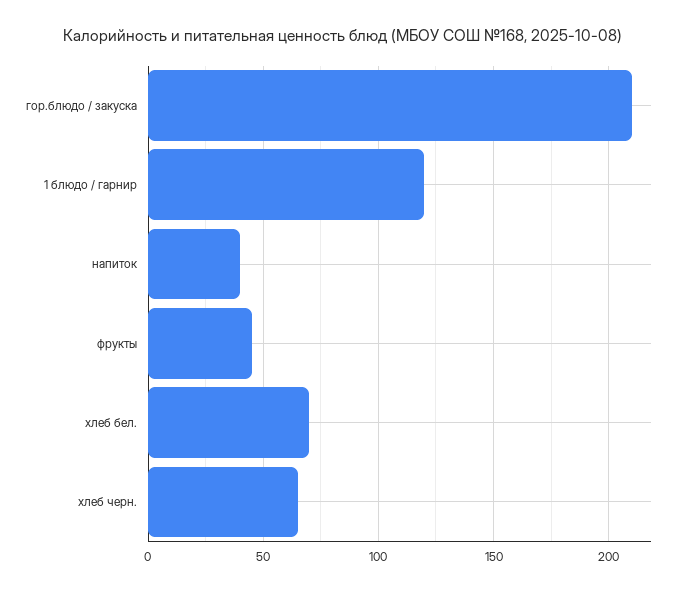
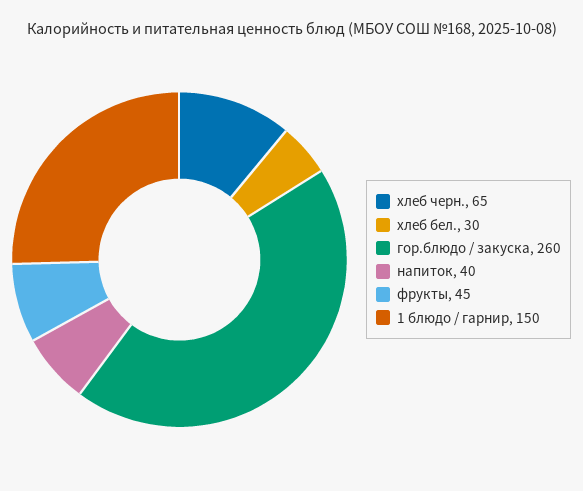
  {
-   "гор.блюдо / закуска": 210,
+   "гор.блюдо / закуска": 260,
-   "1 блюдо / гарнир": 120,
+   "1 блюдо / гарнир": 150,
    "напиток": 40,
    "фрукты": 45,
-   "хлеб бел.": 70,
+   "хлеб бел.": 30,
    "хлеб черн.": 65
  }

